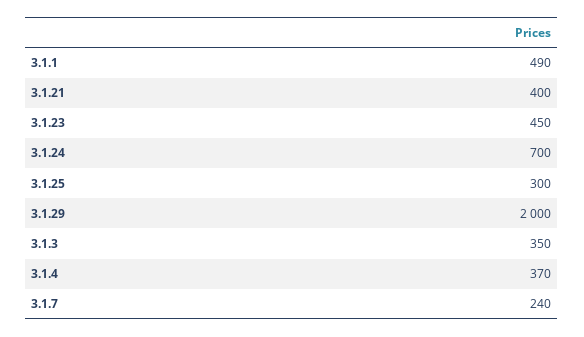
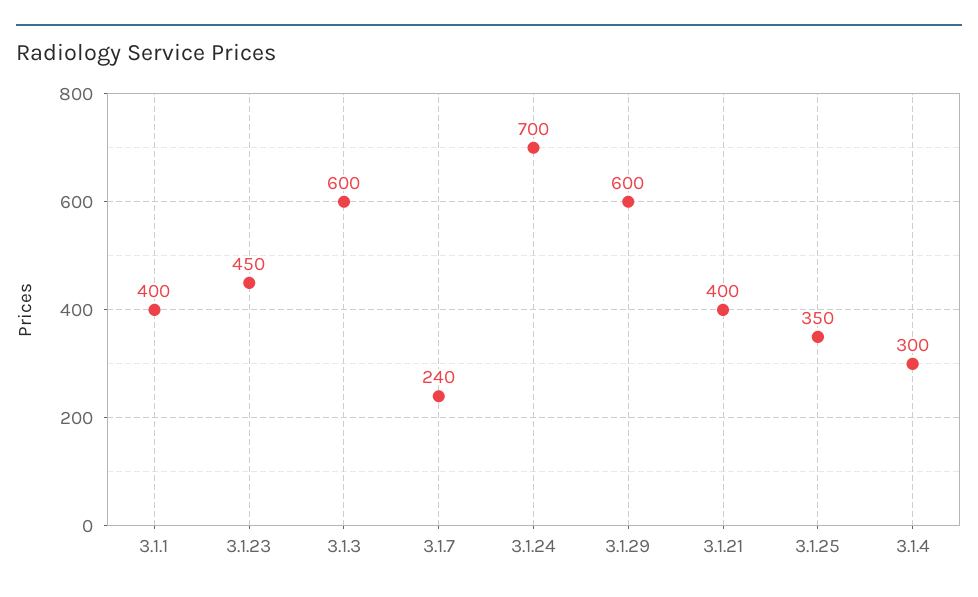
  {
-   "3.1.1": 490,
+   "3.1.1": 400,
    "3.1.21": 400,
    "3.1.23": 450,
    "3.1.24": 700,
-   "3.1.25": 300,
+   "3.1.25": 350,
-   "3.1.29": 2000,
+   "3.1.29": 600,
-   "3.1.3": 350,
+   "3.1.3": 600,
-   "3.1.4": 370,
+   "3.1.4": 300,
    "3.1.7": 240
  }

